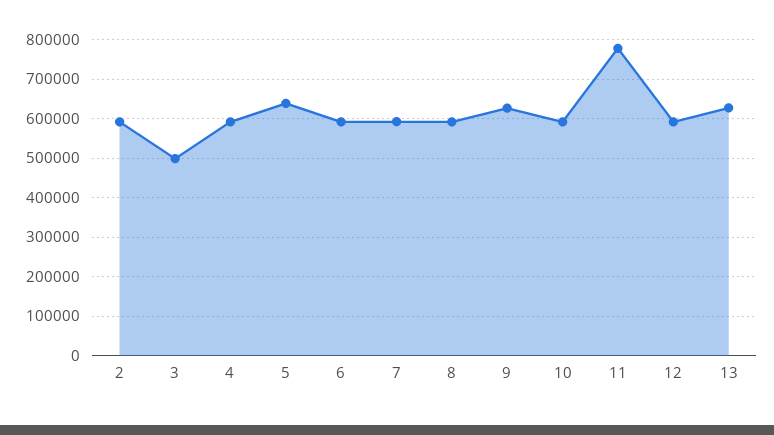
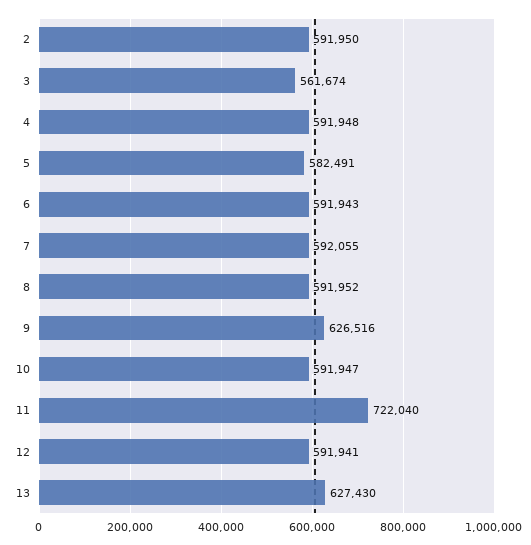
  {
    "2": 591950,
-   "3": 500000,
+   "3": 561674,
    "4": 591948,
-   "5": 640000,
+   "5": 582491,
    "6": 591943,
    "7": 592055,
    "8": 591952,
    "9": 626516,
    "10": 591947,
-   "11": 780000,
+   "11": 722040,
    "12": 591941,
    "13": 627430
  }

